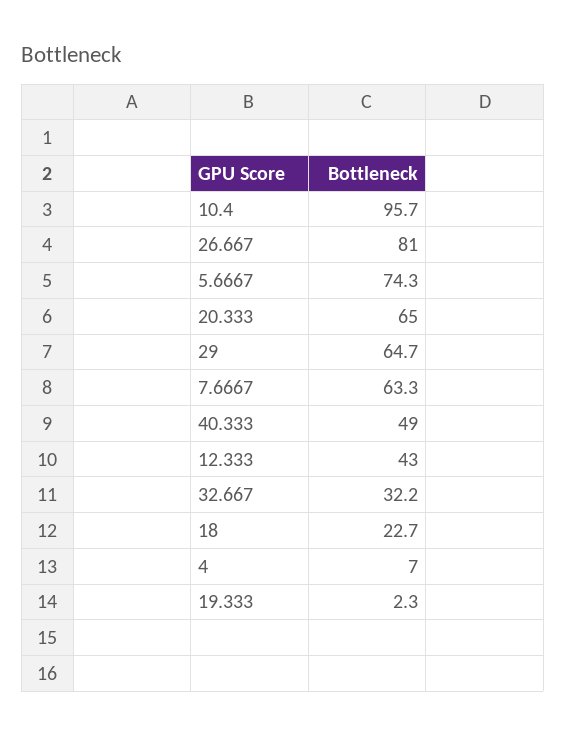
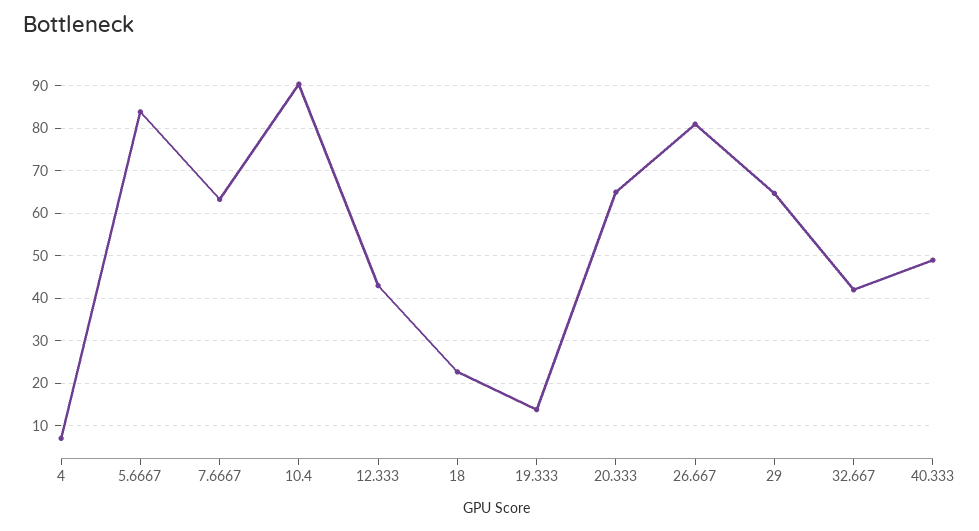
  {
-   "10.4": 95.7,
+   "10.4": 90,
    "26.667": 81,
-   "5.6667": 74.3,
+   "5.6667": 84,
    "20.333": 65,
    "29": 64.7,
    "7.6667": 63.3,
    "40.333": 49,
    "12.333": 43,
-   "32.667": 32.2,
+   "32.667": 42,
    "18": 22.7,
    "4": 7,
-   "19.333": 2.3
+   "19.333": 14
  }

